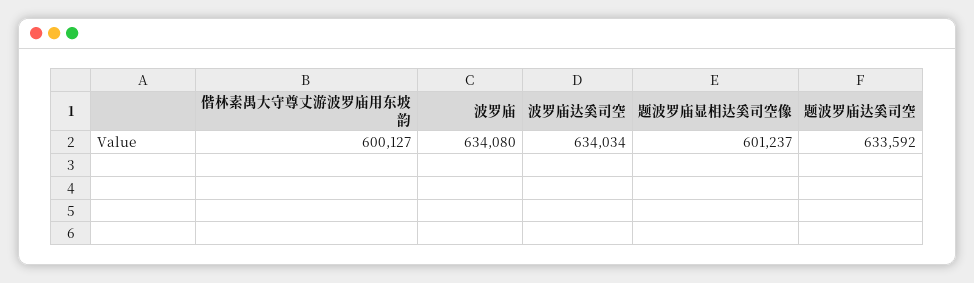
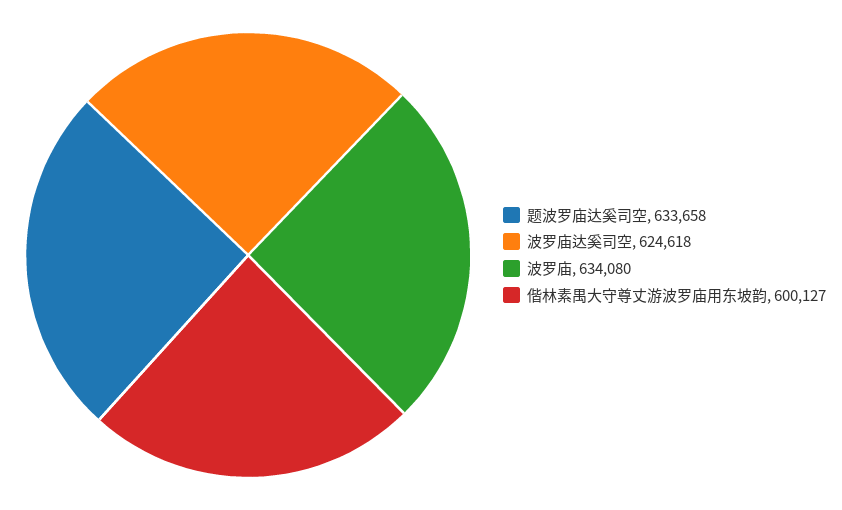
  {
    "偕林素禺大守尊丈游波罗庙用东坡韵": 600127,
    "波罗庙": 634080,
-   "波罗庙达奚司空": 634034,
+   "波罗庙达奚司空": 624618,
-   "题波罗庙显相达奚司空像": 601237,
-   "题波罗庙达奚司空": 633592
+   "题波罗庙达奚司空": 633658
  }

